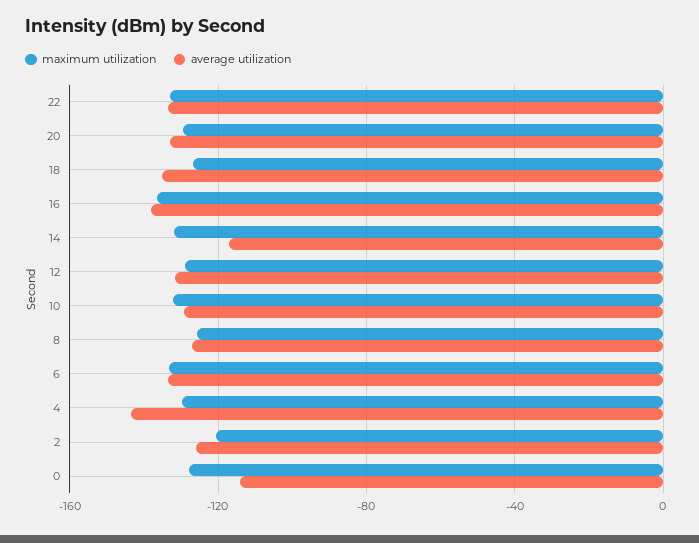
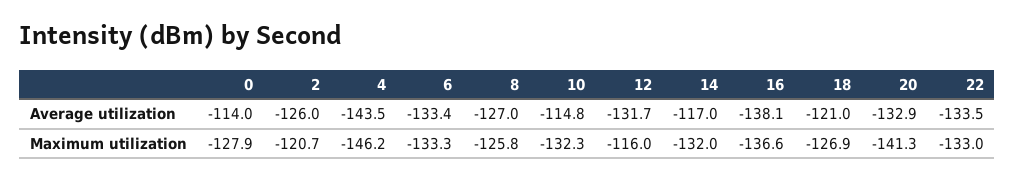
  {
    "maximum utilization": {
      "22": -133,
-     "20": -130,
+     "20": -141.3,
      "18": -126.9,
      "16": -136.6,
      "14": -132,
-     "12": -130,
+     "12": -116,
      "10": -132.3,
      "8": -125.8,
      "6": -133.3,
-     "4": -130,
+     "4": -146.2,
      "2": -120.7,
      "0": -127.9
    },
    "average utilization": {
      "22": -133.5,
      "20": -132.9,
-     "18": -135,
+     "18": -121,
      "16": -138.1,
      "14": -117,
      "12": -131.7,
-     "10": -130,
+     "10": -114.8,
      "8": -127,
      "6": -133.4,
      "4": -143.5,
      "2": -126,
      "0": -114
    }
  }

